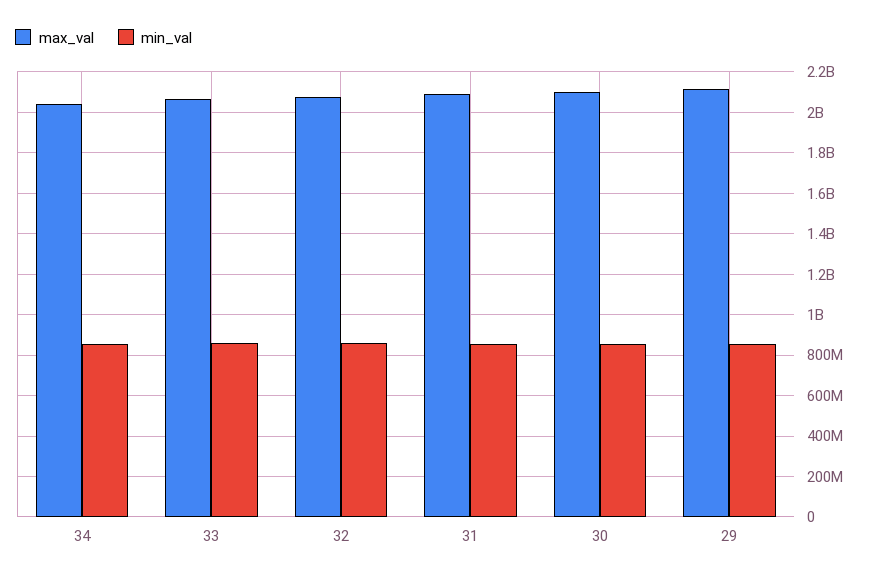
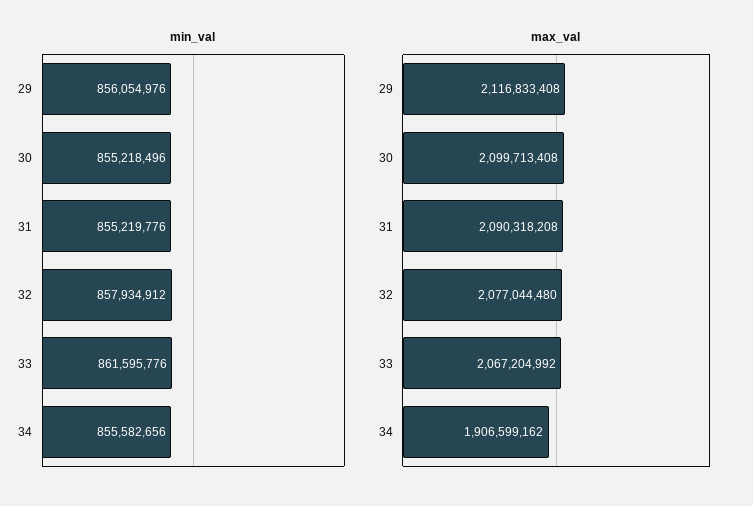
  {
    "max_val": {
-     "34": 2050000000,
+     "34": 1906599162,
      "33": 2067204992,
      "32": 2077044480,
      "31": 2090318208,
      "30": 2099713408,
      "29": 2116833408
    },
    "min_val": {
      "34": 855582656,
      "33": 861595776,
      "32": 857934912,
      "31": 855219776,
      "30": 855218496,
      "29": 856054976
    }
  }

